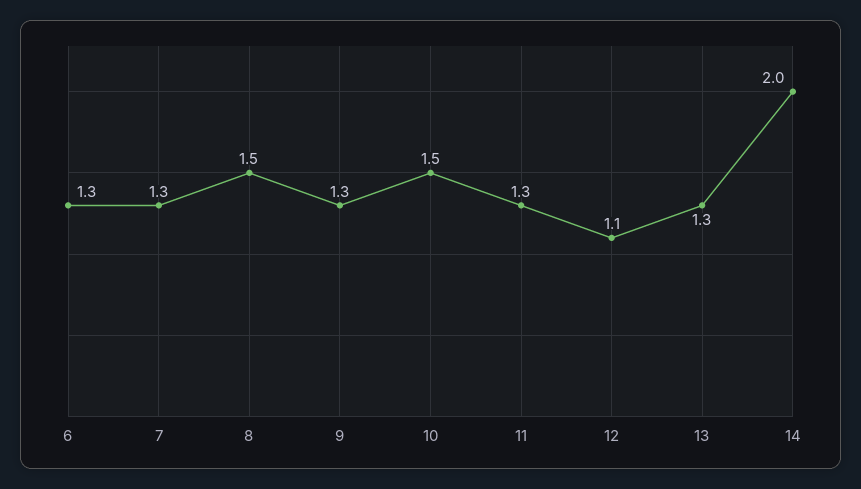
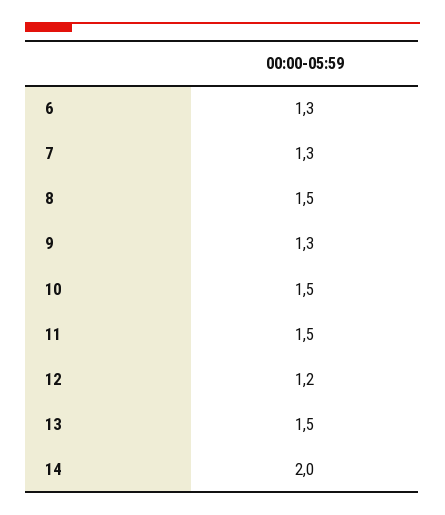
  {
    "6": 1.3,
    "7": 1.3,
    "8": 1.5,
    "9": 1.3,
    "10": 1.5,
-   "11": 1.3,
+   "11": 1.5,
-   "12": 1.1,
+   "12": 1.2,
-   "13": 1.3,
+   "13": 1.5,
    "14": 2
  }

